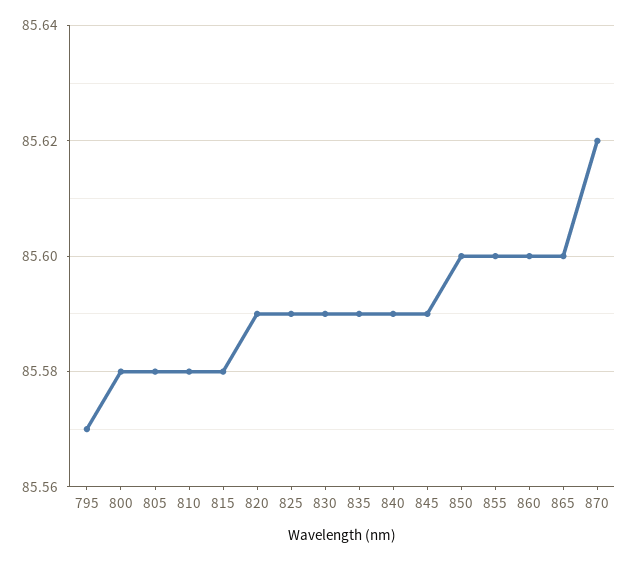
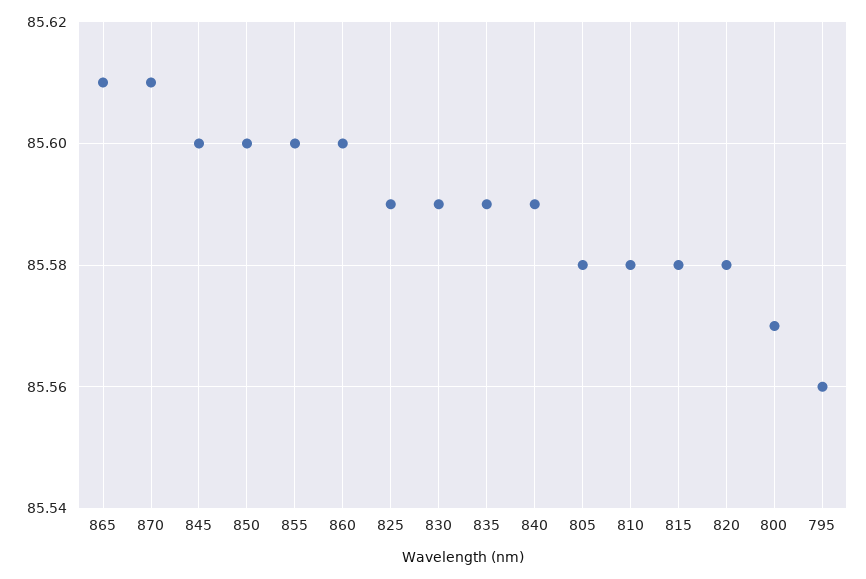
  {
-   "795": 85.57,
+   "795": 85.56,
-   "800": 85.58,
+   "800": 85.57,
    "805": 85.58,
    "810": 85.58,
    "815": 85.58,
-   "820": 85.59,
+   "820": 85.58,
    "825": 85.59,
    "830": 85.59,
    "835": 85.59,
    "840": 85.59,
-   "845": 85.59,
+   "845": 85.6,
    "850": 85.6,
    "855": 85.6,
    "860": 85.6,
-   "865": 85.6,
+   "865": 85.61,
-   "870": 85.62
+   "870": 85.61
  }

